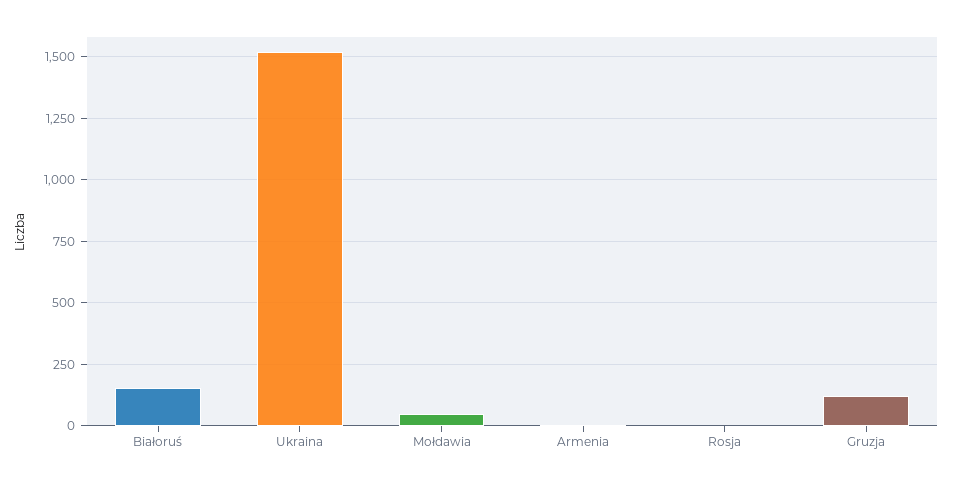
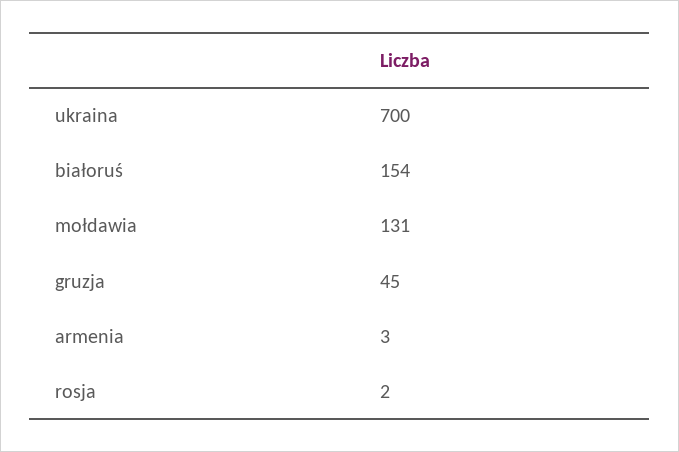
  {
    "Białoruś": 154,
-   "Ukraina": 1525,
+   "Ukraina": 700,
-   "Mołdawia": 50,
+   "Mołdawia": 131,
    "Armenia": 3,
    "Rosja": 2,
-   "Gruzja": 125
+   "Gruzja": 45
  }

